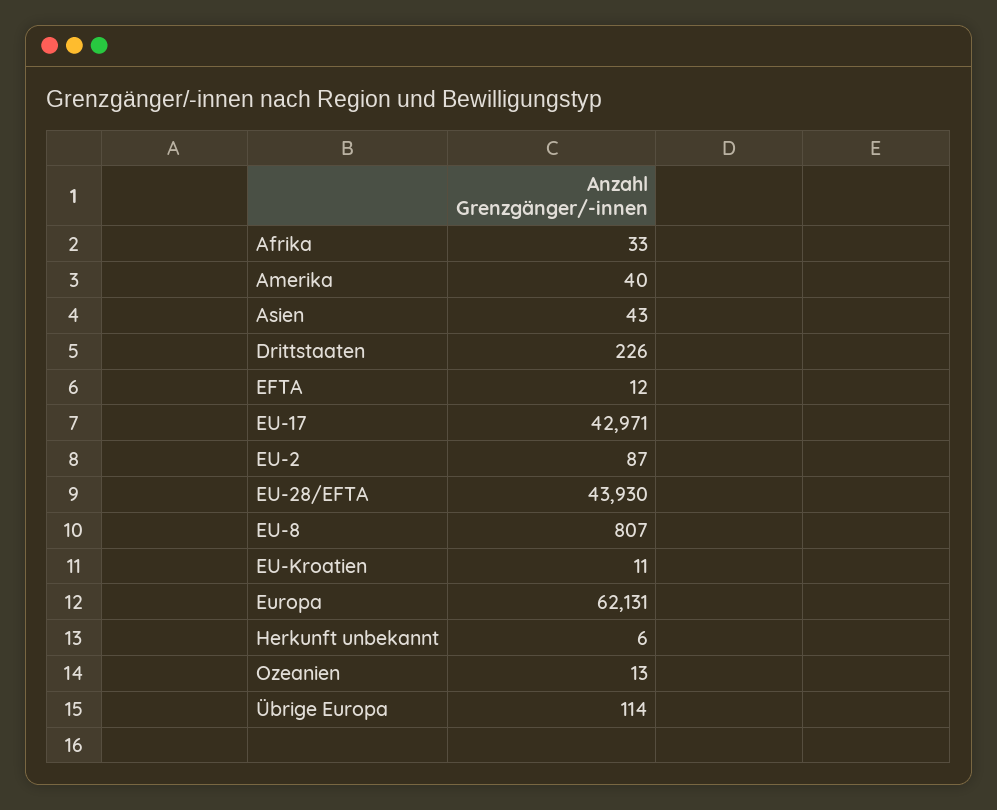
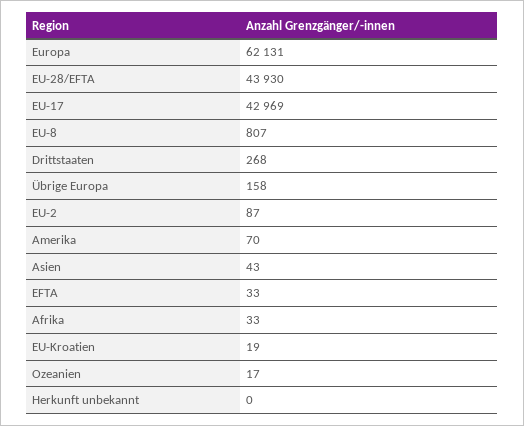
  {
    "Afrika": 33,
-   "Amerika": 40,
+   "Amerika": 70,
    "Asien": 43,
-   "Drittstaaten": 226,
+   "Drittstaaten": 268,
-   "EFTA": 12,
+   "EFTA": 33,
-   "EU-17": 42971,
+   "EU-17": 42969,
    "EU-2": 87,
    "EU-28/EFTA": 43930,
    "EU-8": 807,
-   "EU-Kroatien": 11,
+   "EU-Kroatien": 19,
    "Europa": 62131,
-   "Herkunft unbekannt": 6,
+   "Herkunft unbekannt": 0,
-   "Ozeanien": 13,
+   "Ozeanien": 17,
-   "Übrige Europa": 114
+   "Übrige Europa": 158
  }

